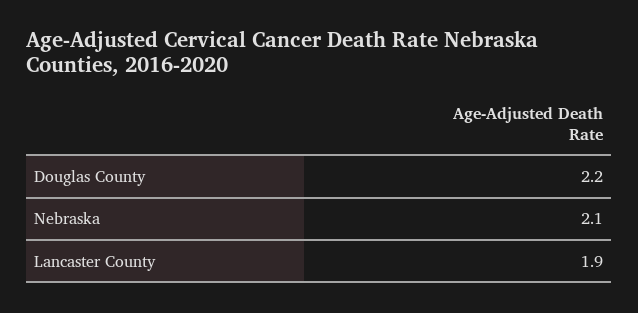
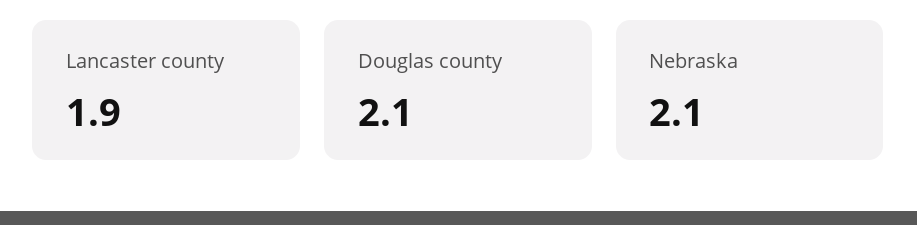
  {
-   "Douglas County": 2.2,
+   "Douglas County": 2.1,
    "Nebraska": 2.1,
    "Lancaster County": 1.9
  }

